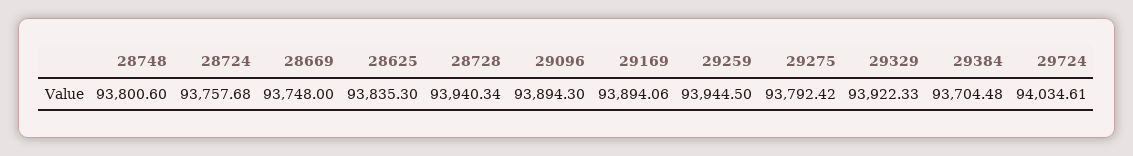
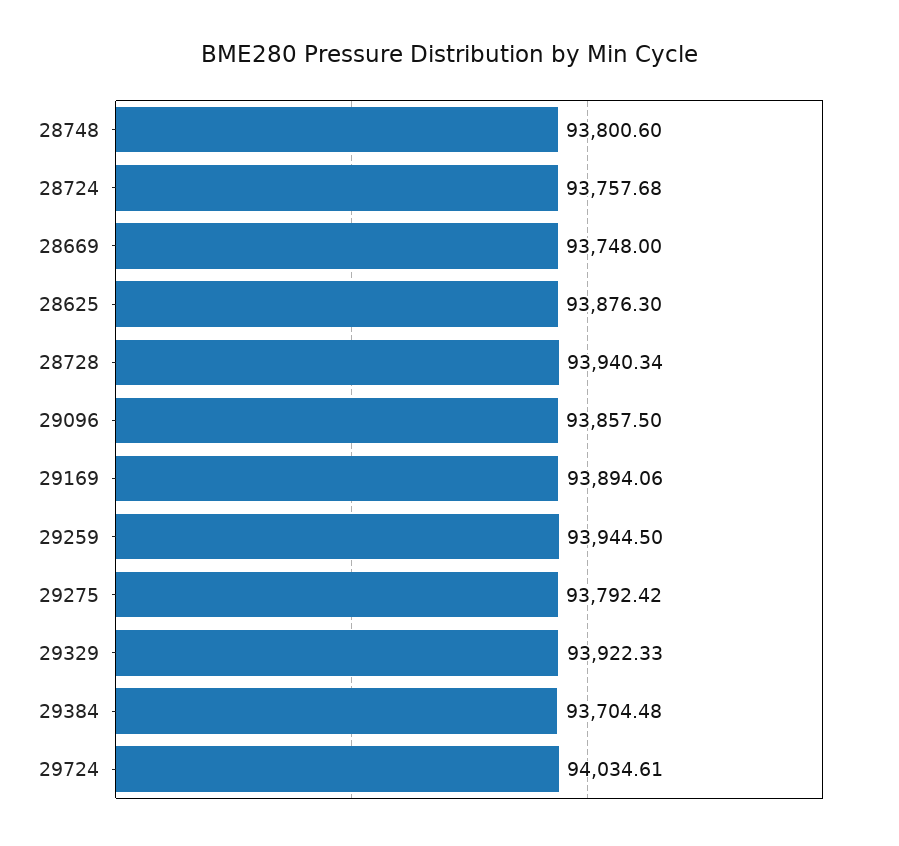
  {
    "28748": 93800.6,
    "28724": 93757.68,
    "28669": 93748,
-   "28625": 93835.3,
+   "28625": 93876.3,
    "28728": 93940.34,
-   "29096": 93894.3,
+   "29096": 93857.5,
    "29169": 93894.06,
    "29259": 93944.5,
    "29275": 93792.42,
    "29329": 93922.33,
    "29384": 93704.48,
    "29724": 94034.61
  }

